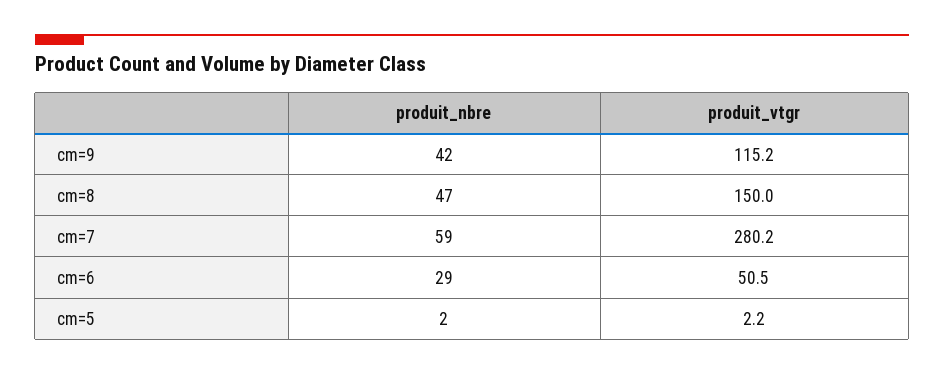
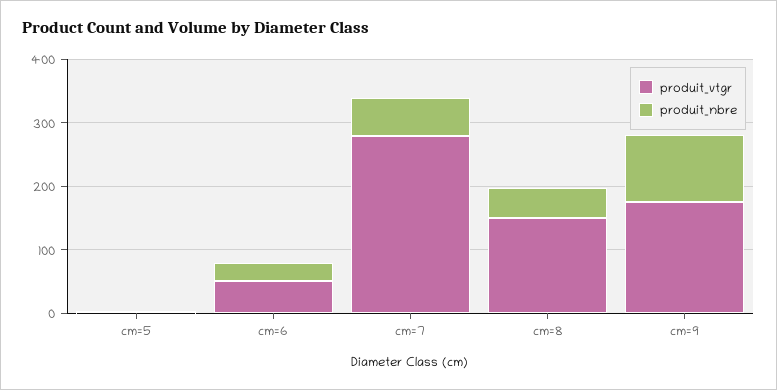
  {
    "produit_nbre": {
-     "cm=9": 42,
+     "cm=9": 100,
      "cm=8": 47,
      "cm=7": 59,
      "cm=6": 29,
      "cm=5": 2
    },
    "produit_vtgr": {
-     "cm=9": 115.2,
+     "cm=9": 180,
      "cm=8": 150,
      "cm=7": 280.2,
      "cm=6": 50.5,
      "cm=5": 2.2
    }
  }

